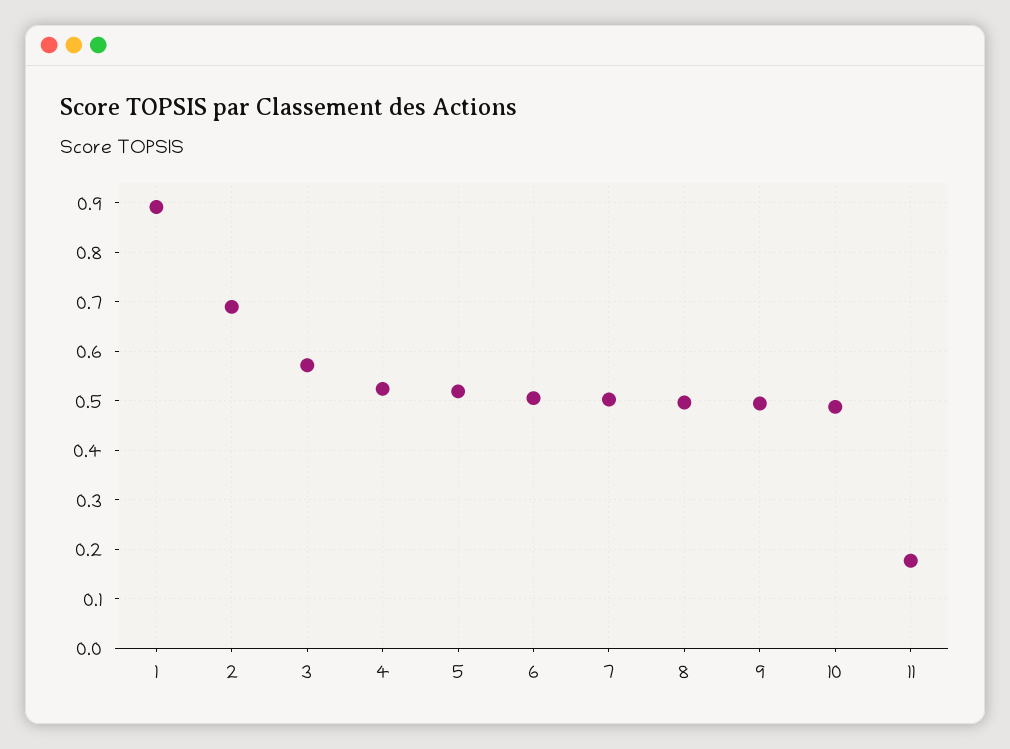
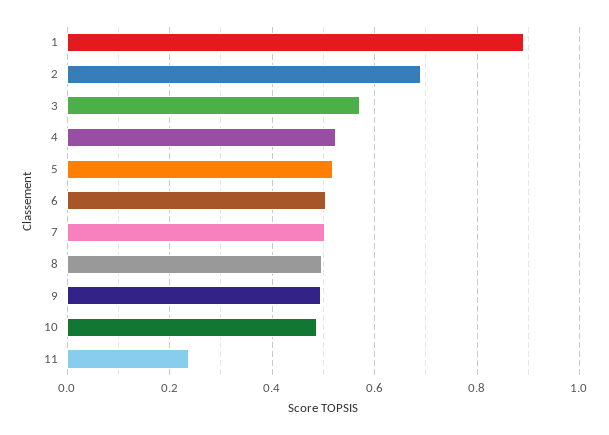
  {
    "1": 0.9,
    "2": 0.68,
    "3": 0.58,
    "4": 0.52,
    "5": 0.52,
    "6": 0.5,
    "7": 0.5,
    "8": 0.5,
    "9": 0.5,
    "10": 0.48,
-   "11": 0.18
+   "11": 0.24
  }

